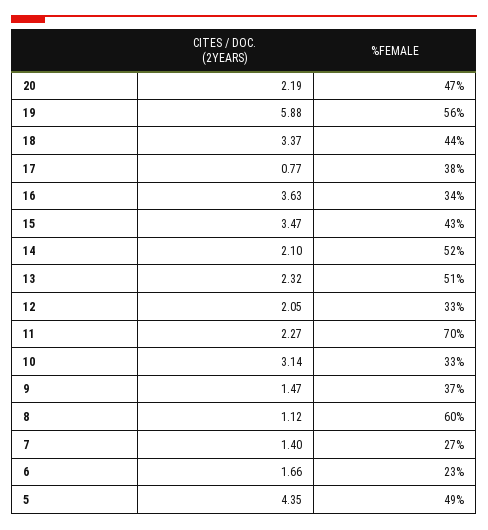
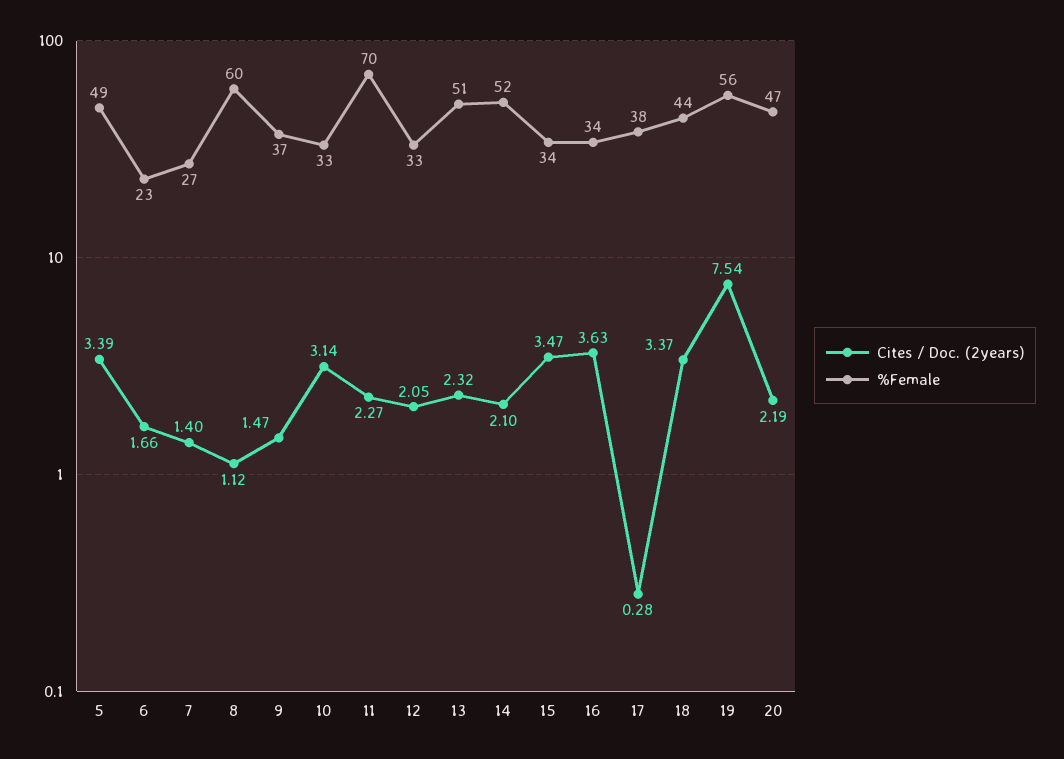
  {
    "CITES / DOC. (2YEARS)": {
      "20": 2.19,
-     "19": 5.88,
+     "19": 7.54,
      "18": 3.37,
-     "17": 0.77,
+     "17": 0.28,
      "16": 3.63,
      "15": 3.47,
      "14": 2.1,
      "13": 2.32,
      "12": 2.05,
      "11": 2.27,
      "10": 3.14,
      "9": 1.47,
      "8": 1.12,
      "7": 1.4,
      "6": 1.66,
-     "5": 4.35
+     "5": 3.39
    },
    "%FEMALE": {
      "20": 47,
      "19": 56,
      "18": 44,
      "17": 38,
      "16": 34,
-     "15": 43,
+     "15": 34,
      "14": 52,
      "13": 51,
      "12": 33,
      "11": 70,
      "10": 33,
      "9": 37,
      "8": 60,
      "7": 27,
      "6": 23,
      "5": 49
    }
  }

